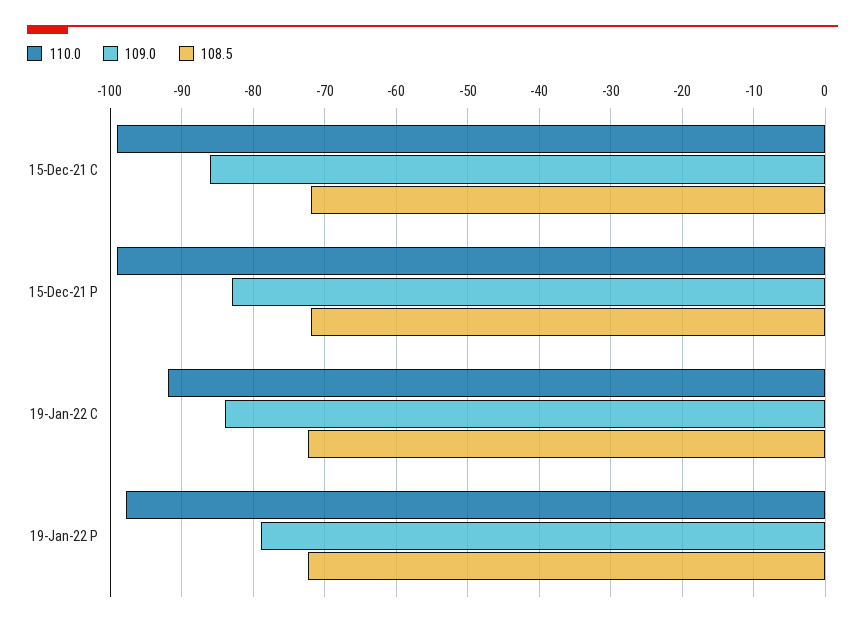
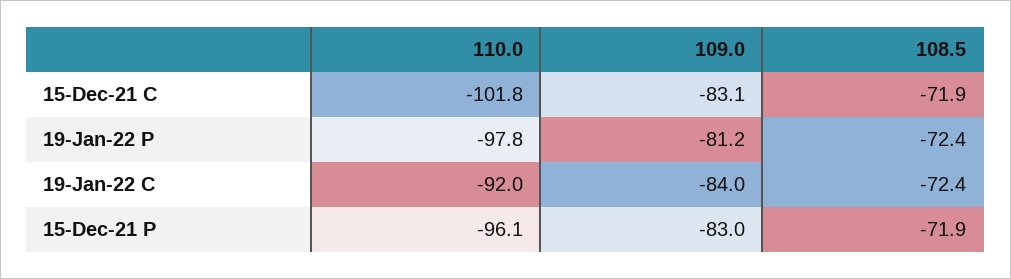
  {
    "110.0": {
-     "15-Dec-21 C": -99,
+     "15-Dec-21 C": -101.8,
-     "15-Dec-21 P": -99,
+     "15-Dec-21 P": -96.1,
      "19-Jan-22 C": -92,
      "19-Jan-22 P": -97.8
    },
    "109.0": {
-     "15-Dec-21 C": -86,
+     "15-Dec-21 C": -83.1,
      "15-Dec-21 P": -83,
      "19-Jan-22 C": -84,
-     "19-Jan-22 P": -79
+     "19-Jan-22 P": -81.2
    },
    "108.5": {
      "15-Dec-21 C": -71.9,
      "15-Dec-21 P": -71.9,
      "19-Jan-22 C": -72.4,
      "19-Jan-22 P": -72.4
    }
  }

